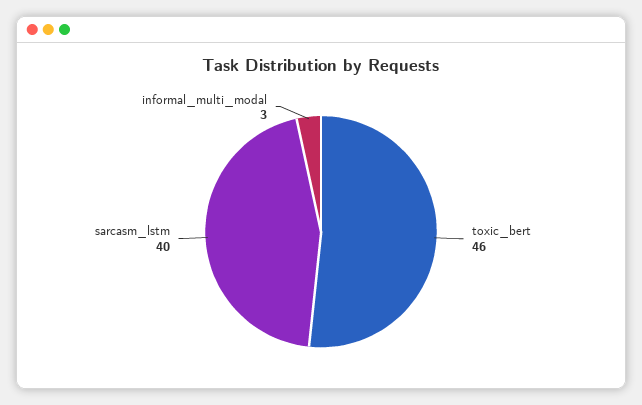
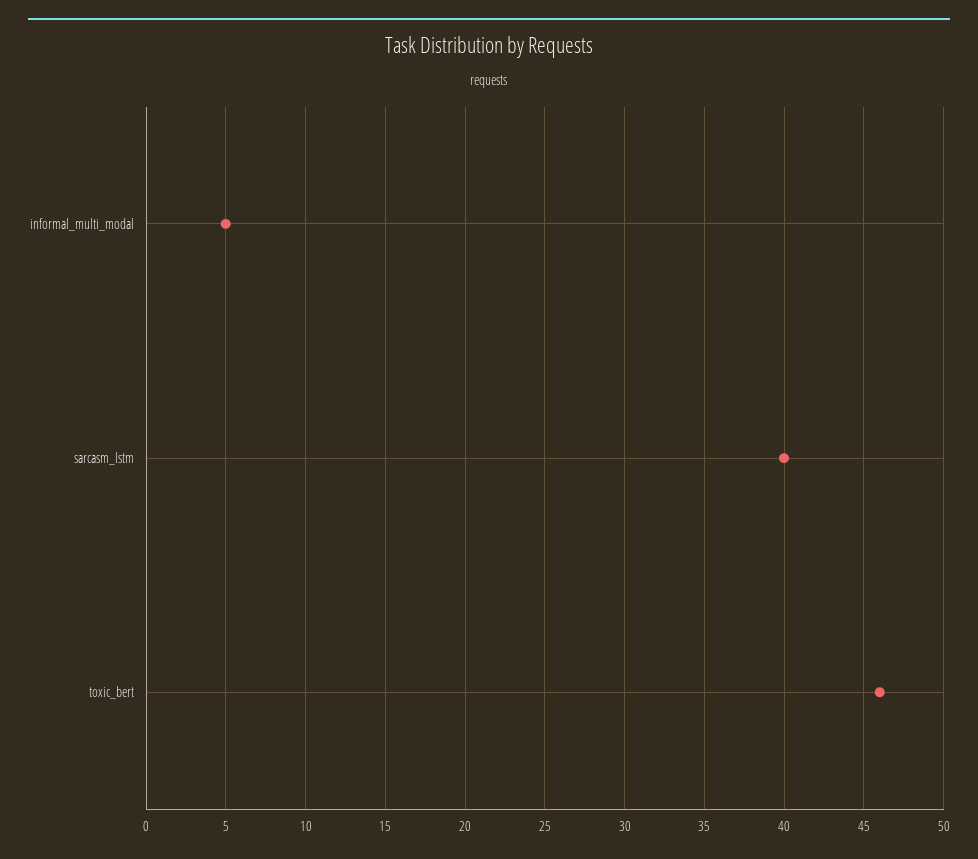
  {
    "toxic_bert": 46,
    "sarcasm_lstm": 40,
-   "informal_multi_modal": 3
+   "informal_multi_modal": 5
  }

